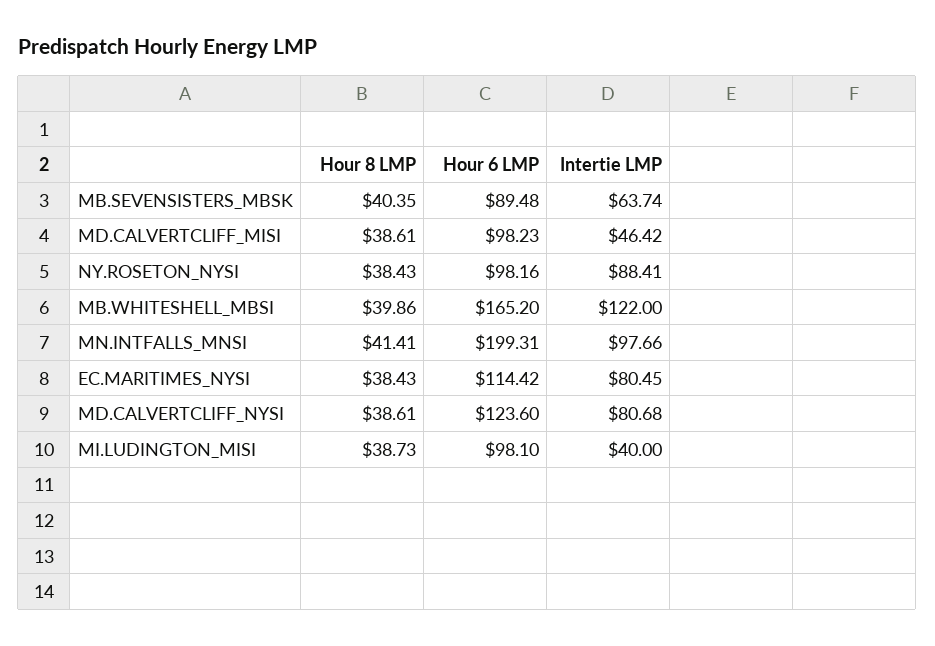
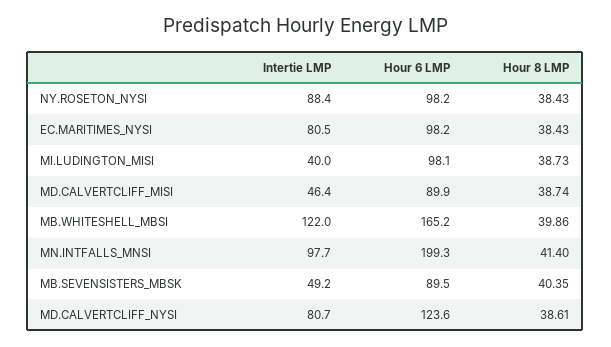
  {
    "Hour 8 LMP": {
      "MB.SEVENSISTERS_MBSK": 40.35,
-     "MD.CALVERTCLIFF_MISI": 38.61,
+     "MD.CALVERTCLIFF_MISI": 38.74,
      "NY.ROSETON_NYSI": 38.43,
      "MB.WHITESHELL_MBSI": 39.86,
-     "MN.INTFALLS_MNSI": 41.41,
+     "MN.INTFALLS_MNSI": 41.4,
      "EC.MARITIMES_NYSI": 38.43,
      "MD.CALVERTCLIFF_NYSI": 38.61,
      "MI.LUDINGTON_MISI": 38.73
    },
    "Hour 6 LMP": {
      "MB.SEVENSISTERS_MBSK": 89.48,
-     "MD.CALVERTCLIFF_MISI": 98.23,
+     "MD.CALVERTCLIFF_MISI": 89.9,
      "NY.ROSETON_NYSI": 98.16,
      "MB.WHITESHELL_MBSI": 165.2,
      "MN.INTFALLS_MNSI": 199.31,
-     "EC.MARITIMES_NYSI": 114.42,
+     "EC.MARITIMES_NYSI": 98.2,
      "MD.CALVERTCLIFF_NYSI": 123.6,
      "MI.LUDINGTON_MISI": 98.1
    },
    "Intertie LMP": {
-     "MB.SEVENSISTERS_MBSK": 63.74,
+     "MB.SEVENSISTERS_MBSK": 49.2,
      "MD.CALVERTCLIFF_MISI": 46.42,
      "NY.ROSETON_NYSI": 88.41,
      "MB.WHITESHELL_MBSI": 122,
      "MN.INTFALLS_MNSI": 97.66,
      "EC.MARITIMES_NYSI": 80.45,
      "MD.CALVERTCLIFF_NYSI": 80.68,
      "MI.LUDINGTON_MISI": 40
    }
  }

